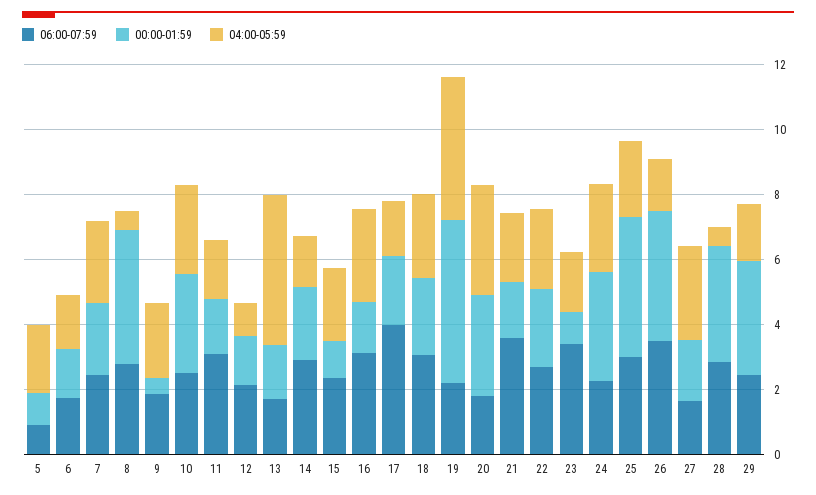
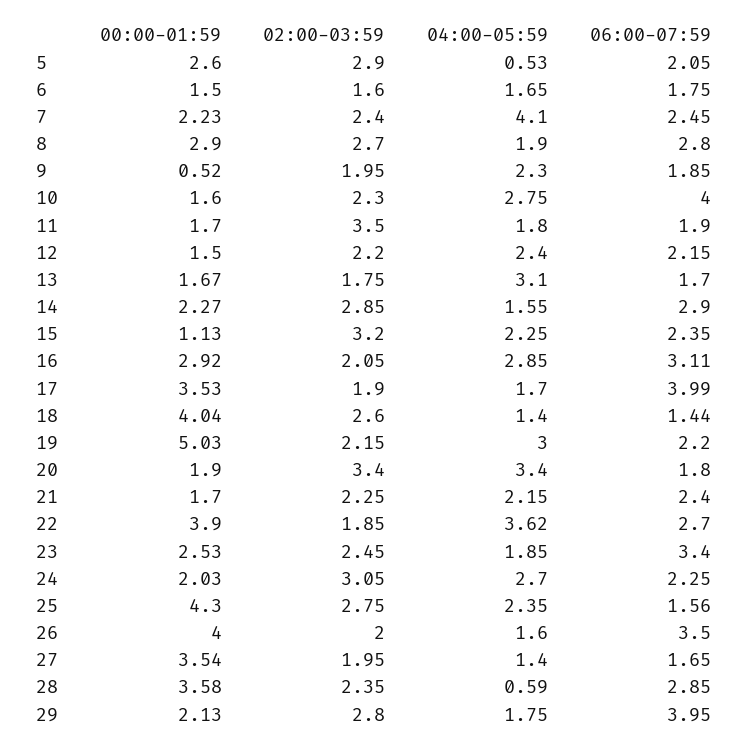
  {
    "06:00-07:59": {
-     "5": 1,
+     "5": 2.05,
      "6": 1.75,
      "7": 2.45,
      "8": 2.8,
      "9": 1.85,
-     "10": 2.5,
+     "10": 4,
-     "11": 3,
+     "11": 1.9,
      "12": 2.15,
      "13": 1.7,
      "14": 2.9,
      "15": 2.35,
      "16": 3.11,
      "17": 3.99,
-     "18": 3,
+     "18": 1.44,
      "19": 2.2,
      "20": 1.8,
-     "21": 3.5,
+     "21": 2.4,
      "22": 2.7,
      "23": 3.4,
      "24": 2.25,
-     "25": 3,
+     "25": 1.56,
      "26": 3.5,
      "27": 1.65,
      "28": 2.85,
-     "29": 2.5
+     "29": 3.95
    },
    "00:00-01:59": {
-     "5": 1,
+     "5": 2.6,
      "6": 1.5,
      "7": 2.23,
-     "8": 4,
+     "8": 2.9,
      "9": 0.52,
-     "10": 3,
+     "10": 1.6,
      "11": 1.7,
      "12": 1.5,
      "13": 1.67,
      "14": 2.27,
      "15": 1.13,
-     "16": 1.5,
+     "16": 2.92,
-     "17": 2,
+     "17": 3.53,
-     "18": 2.5,
+     "18": 4.04,
      "19": 5.03,
-     "20": 3,
+     "20": 1.9,
      "21": 1.7,
-     "22": 2.5,
+     "22": 3.9,
-     "23": 1,
+     "23": 2.53,
-     "24": 3.5,
+     "24": 2.03,
      "25": 4.3,
      "26": 4,
-     "27": 2,
+     "27": 3.54,
      "28": 3.58,
-     "29": 3.5
+     "29": 2.13
    },
    "04:00-05:59": {
-     "5": 2,
+     "5": 0.53,
      "6": 1.65,
-     "7": 2.5,
+     "7": 4.1,
-     "8": 0.5,
+     "8": 1.9,
      "9": 2.3,
      "10": 2.75,
      "11": 1.8,
-     "12": 1,
+     "12": 2.4,
-     "13": 4.5,
+     "13": 3.1,
      "14": 1.55,
      "15": 2.25,
      "16": 2.85,
      "17": 1.7,
-     "18": 2.5,
+     "18": 1.4,
-     "19": 4.5,
+     "19": 3,
      "20": 3.4,
      "21": 2.15,
-     "22": 2.5,
+     "22": 3.62,
      "23": 1.85,
      "24": 2.7,
      "25": 2.35,
      "26": 1.6,
-     "27": 3,
+     "27": 1.4,
      "28": 0.59,
      "29": 1.75
-   }
+   },
+   "02:00-03:59": {
+     "5": 2.9,
+     "6": 1.6,
+     "7": 2.4,
+     "8": 2.7,
+     "9": 1.95,
+     "10": 2.3,
+     "11": 3.5,
+     "12": 2.2,
+     "13": 1.75,
+     "14": 2.85,
+     "15": 3.2,
+     "16": 2.05,
+     "17": 1.9,
+     "18": 2.6,
+     "19": 2.15,
+     "20": 3.4,
+     "21": 2.25,
+     "22": 1.85,
+     "23": 2.45,
+     "24": 3.05,
+     "25": 2.75,
+     "26": 2,
+     "27": 1.95,
+     "28": 2.35,
+     "29": 2.8
+   }
  }

